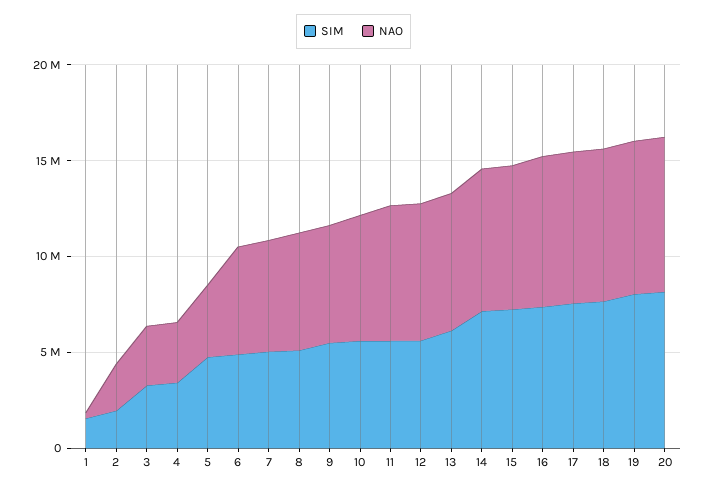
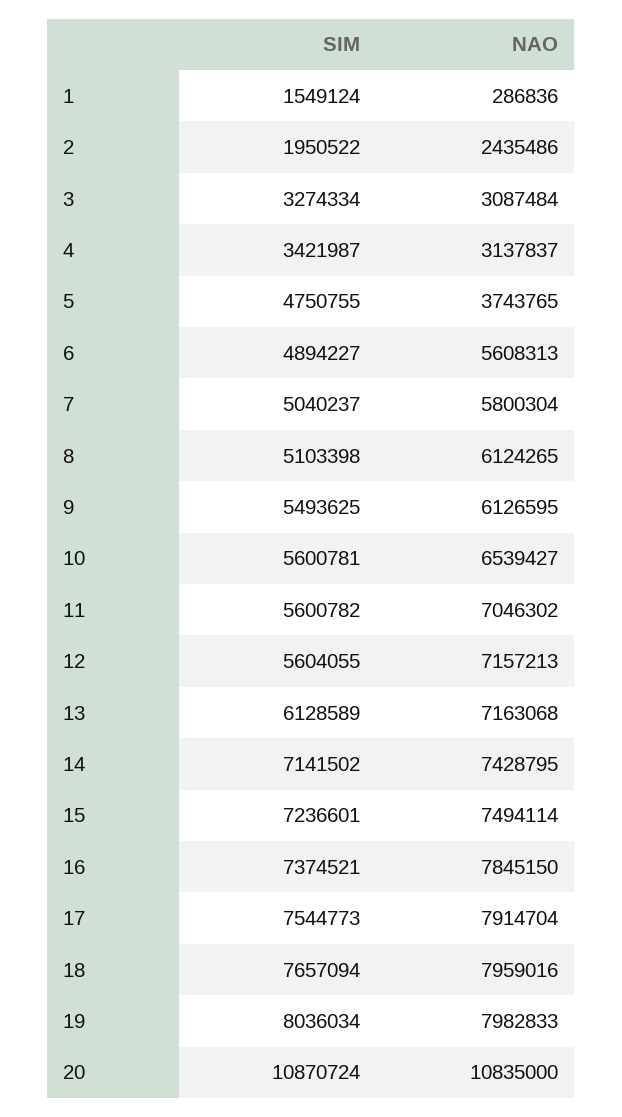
  {
    "SIM": {
      "1": 1549124,
      "2": 1950522,
      "3": 3274334,
      "4": 3421987,
      "5": 4750755,
      "6": 4894227,
      "7": 5040237,
      "8": 5103398,
      "9": 5493625,
      "10": 5600781,
      "11": 5600782,
      "12": 5604055,
      "13": 6128589,
      "14": 7141502,
      "15": 7236601,
      "16": 7374521,
      "17": 7544773,
      "18": 7657094,
      "19": 8036034,
-     "20": 8000000
+     "20": 10870724
    },
    "NAO": {
      "1": 286836,
      "2": 2435486,
      "3": 3087484,
      "4": 3137837,
      "5": 3743765,
      "6": 5608313,
      "7": 5800304,
      "8": 6124265,
      "9": 6126595,
      "10": 6539427,
      "11": 7046302,
      "12": 7157213,
      "13": 7163068,
      "14": 7428795,
      "15": 7494114,
      "16": 7845150,
      "17": 7914704,
      "18": 7959016,
      "19": 7982833,
-     "20": 8000000
+     "20": 10835000
    }
  }

